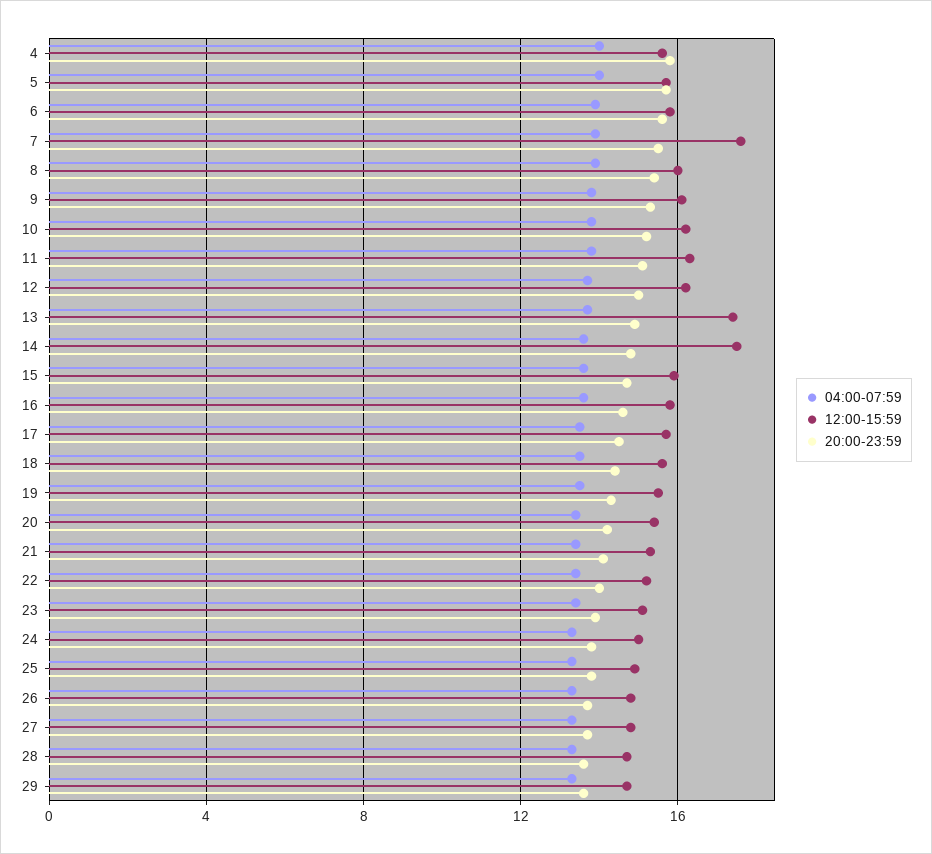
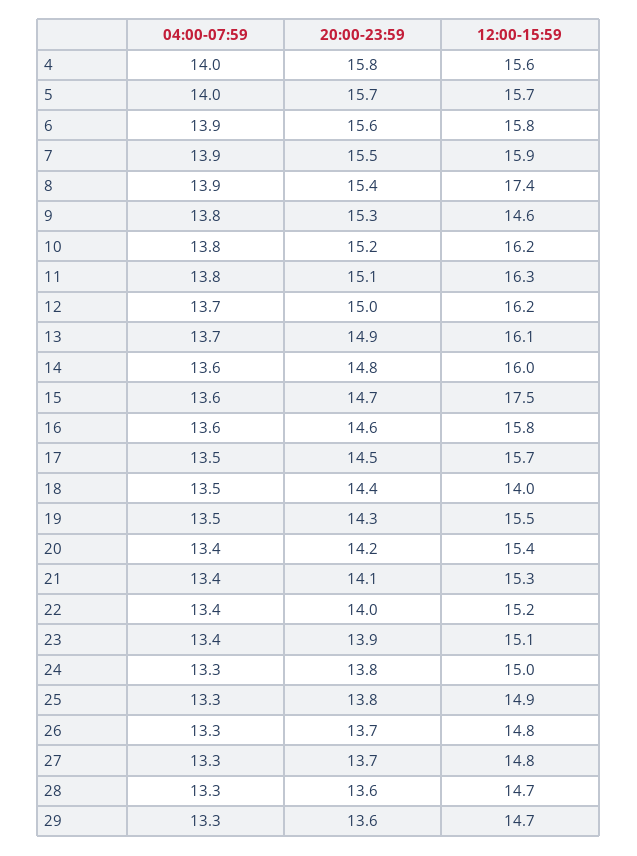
  {
    "04:00-07:59": {
      "4": 14,
      "5": 14,
      "6": 13.9,
      "7": 13.9,
      "8": 13.9,
      "9": 13.8,
      "10": 13.8,
      "11": 13.8,
      "12": 13.7,
      "13": 13.7,
      "14": 13.6,
      "15": 13.6,
      "16": 13.6,
      "17": 13.5,
      "18": 13.5,
      "19": 13.5,
      "20": 13.4,
      "21": 13.4,
      "22": 13.4,
      "23": 13.4,
      "24": 13.3,
      "25": 13.3,
      "26": 13.3,
      "27": 13.3,
      "28": 13.3,
      "29": 13.3
    },
    "12:00-15:59": {
      "4": 15.6,
      "5": 15.7,
      "6": 15.8,
-     "7": 17.5,
+     "7": 15.9,
-     "8": 16,
+     "8": 17.4,
-     "9": 16,
+     "9": 14.6,
      "10": 16.2,
      "11": 16.3,
      "12": 16.2,
-     "13": 17.5,
+     "13": 16.1,
-     "14": 17.5,
+     "14": 16,
-     "15": 16,
+     "15": 17.5,
      "16": 15.8,
      "17": 15.7,
-     "18": 15.5,
+     "18": 14,
      "19": 15.5,
      "20": 15.4,
      "21": 15.3,
      "22": 15.2,
      "23": 15.1,
      "24": 15,
      "25": 14.9,
      "26": 14.8,
      "27": 14.8,
      "28": 14.7,
      "29": 14.7
    },
    "20:00-23:59": {
      "4": 15.8,
      "5": 15.7,
      "6": 15.6,
      "7": 15.5,
      "8": 15.4,
      "9": 15.3,
      "10": 15.2,
      "11": 15.1,
      "12": 15,
      "13": 14.9,
      "14": 14.8,
      "15": 14.7,
      "16": 14.6,
      "17": 14.5,
      "18": 14.4,
      "19": 14.3,
      "20": 14.2,
      "21": 14.1,
      "22": 14,
      "23": 13.9,
      "24": 13.8,
      "25": 13.8,
      "26": 13.7,
      "27": 13.7,
      "28": 13.6,
      "29": 13.6
    }
  }

